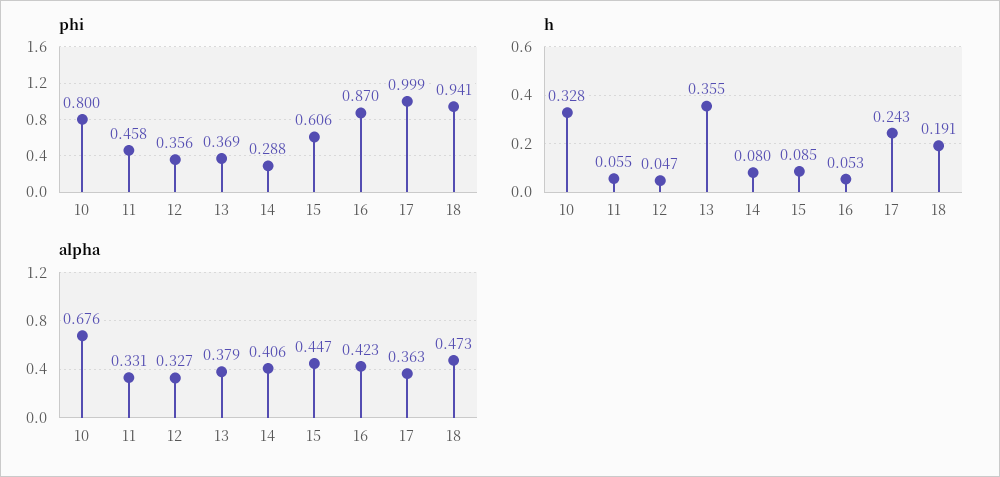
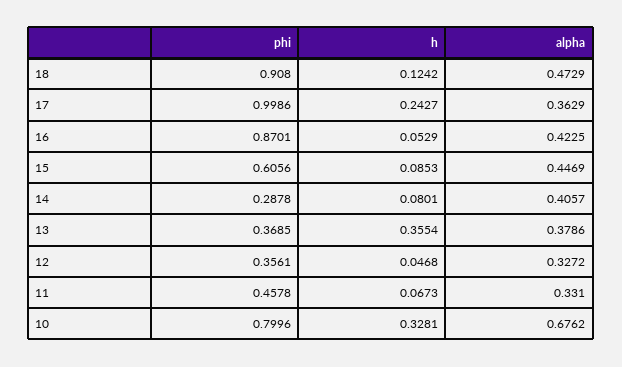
  {
    "phi": {
      "10": 0.7996,
      "11": 0.4578,
      "12": 0.3561,
      "13": 0.3685,
      "14": 0.2878,
      "15": 0.6056,
      "16": 0.8701,
      "17": 0.9986,
-     "18": 0.941
+     "18": 0.908
    },
    "h": {
      "10": 0.3281,
-     "11": 0.055,
+     "11": 0.0673,
      "12": 0.0468,
      "13": 0.3554,
      "14": 0.0801,
      "15": 0.0853,
      "16": 0.0529,
      "17": 0.2427,
-     "18": 0.191
+     "18": 0.1242
    },
    "alpha": {
      "10": 0.6762,
      "11": 0.331,
      "12": 0.3272,
      "13": 0.3786,
      "14": 0.4057,
      "15": 0.4469,
      "16": 0.4225,
      "17": 0.3629,
      "18": 0.4729
    }
  }

